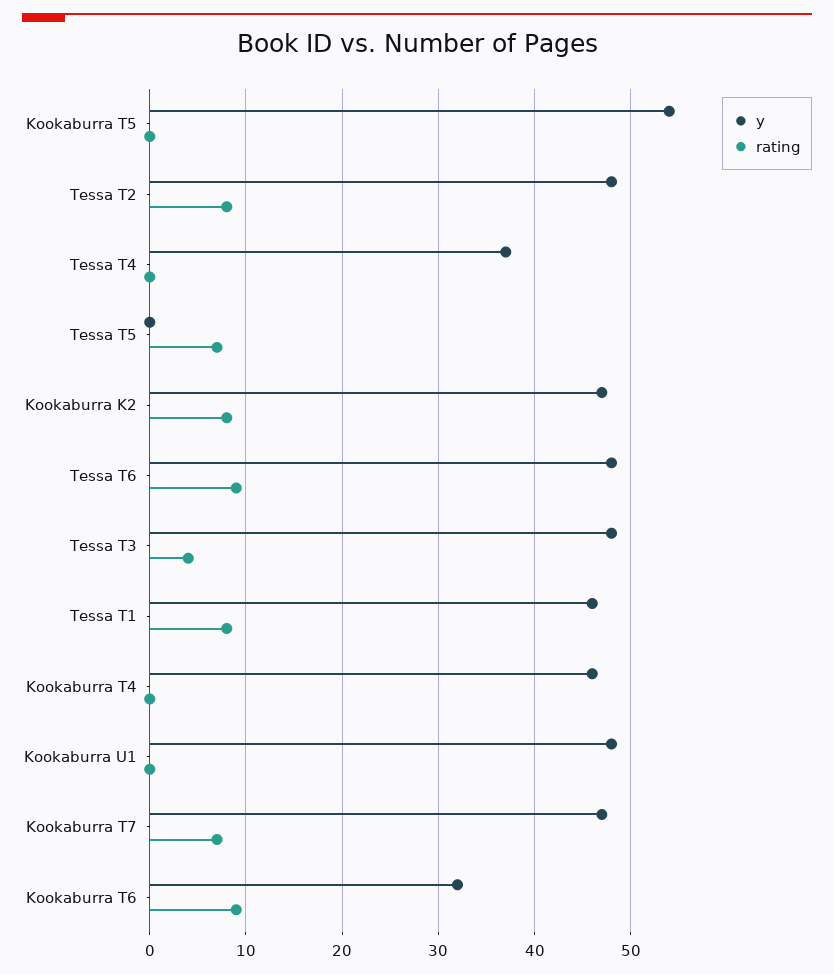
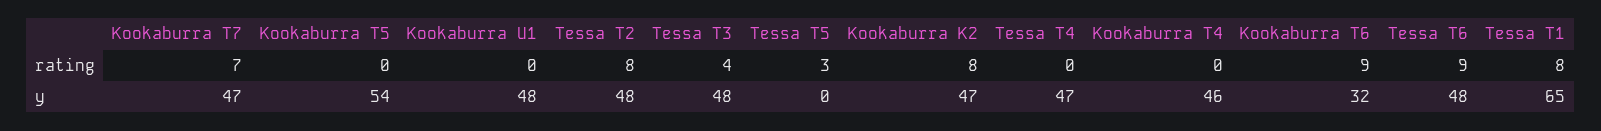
  {
    "y": {
      "Kookaburra T5": 54,
      "Tessa T2": 48,
-     "Tessa T4": 37,
+     "Tessa T4": 47,
      "Tessa T5": 0,
      "Kookaburra K2": 47,
      "Tessa T6": 48,
      "Tessa T3": 48,
-     "Tessa T1": 46,
+     "Tessa T1": 65,
      "Kookaburra T4": 46,
      "Kookaburra U1": 48,
      "Kookaburra T7": 47,
      "Kookaburra T6": 32
    },
    "rating": {
      "Kookaburra T5": 0,
      "Tessa T2": 8,
      "Tessa T4": 0,
-     "Tessa T5": 7,
+     "Tessa T5": 3,
      "Kookaburra K2": 8,
      "Tessa T6": 9,
      "Tessa T3": 4,
      "Tessa T1": 8,
      "Kookaburra T4": 0,
      "Kookaburra U1": 0,
      "Kookaburra T7": 7,
      "Kookaburra T6": 9
    }
  }

